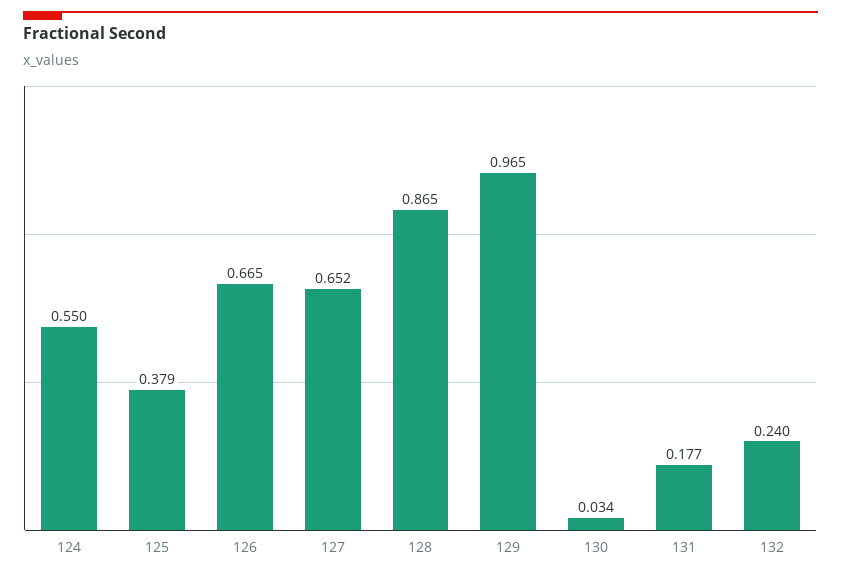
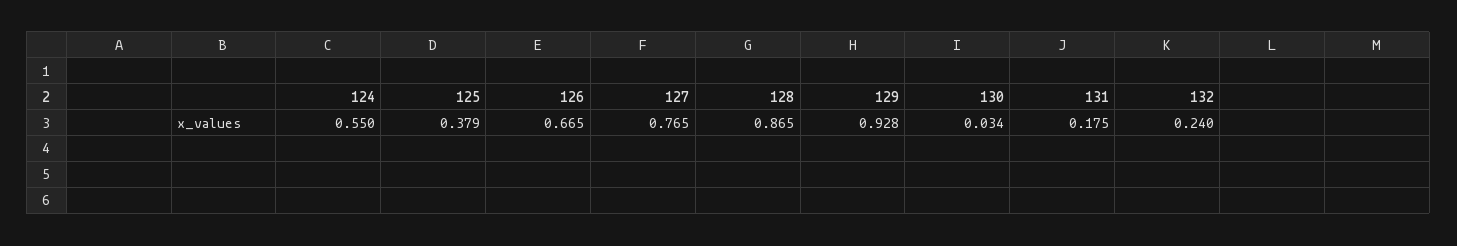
  {
    "124": 0.55,
    "125": 0.379,
    "126": 0.665,
-   "127": 0.652,
+   "127": 0.765,
    "128": 0.865,
-   "129": 0.965,
+   "129": 0.928,
    "130": 0.034,
-   "131": 0.177,
+   "131": 0.175,
    "132": 0.24
  }

